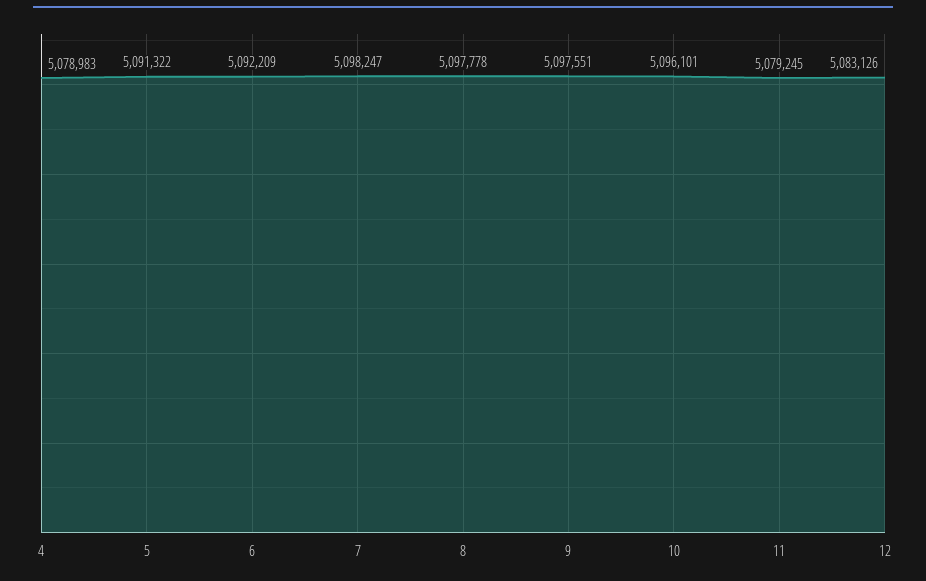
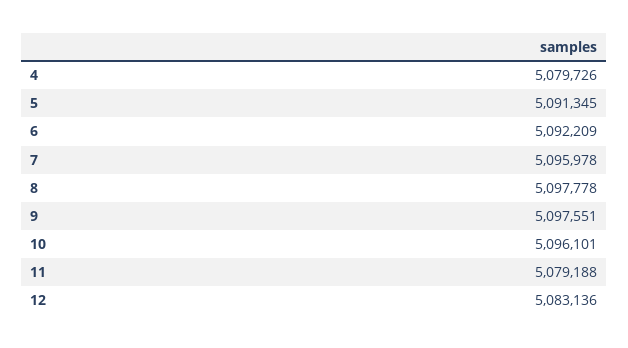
  {
-   "4": 5078983,
+   "4": 5079726,
-   "5": 5091322,
+   "5": 5091345,
    "6": 5092209,
-   "7": 5098247,
+   "7": 5095978,
    "8": 5097778,
    "9": 5097551,
    "10": 5096101,
-   "11": 5079245,
+   "11": 5079188,
-   "12": 5083126
+   "12": 5083136
  }

